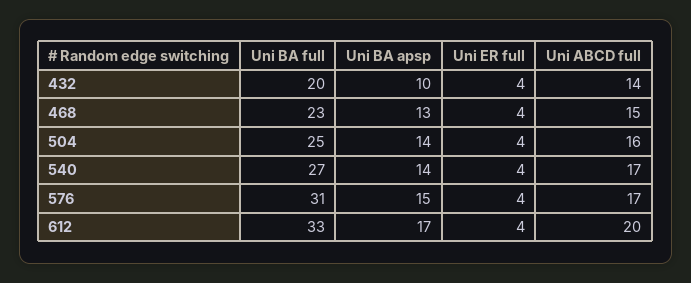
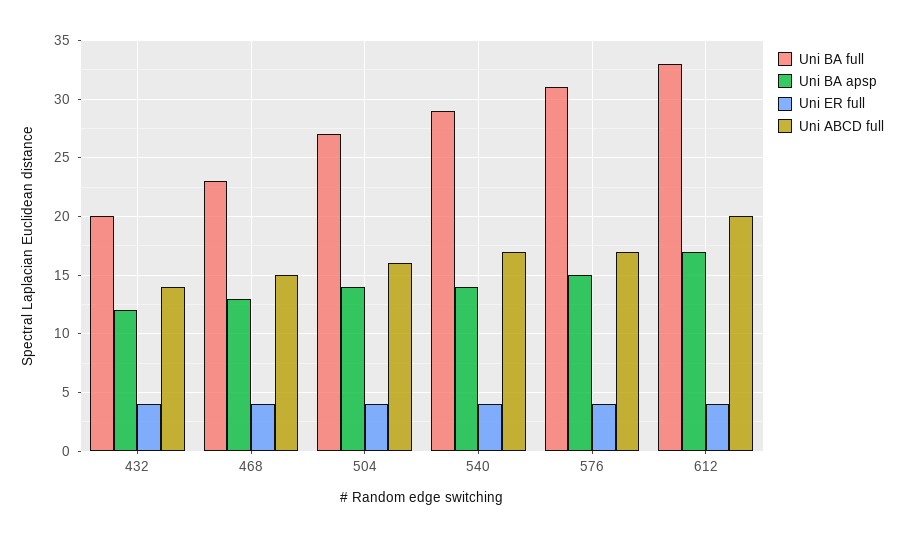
  {
    "Uni BA full": {
      "432": 20,
      "468": 23,
-     "504": 25,
+     "504": 27,
-     "540": 27,
+     "540": 29,
      "576": 31,
      "612": 33
    },
    "Uni BA apsp": {
-     "432": 10,
+     "432": 12,
      "468": 13,
      "504": 14,
      "540": 14,
      "576": 15,
      "612": 17
    },
    "Uni ER full": {
      "432": 4,
      "468": 4,
      "504": 4,
      "540": 4,
      "576": 4,
      "612": 4
    },
    "Uni ABCD full": {
      "432": 14,
      "468": 15,
      "504": 16,
      "540": 17,
      "576": 17,
      "612": 20
    }
  }

